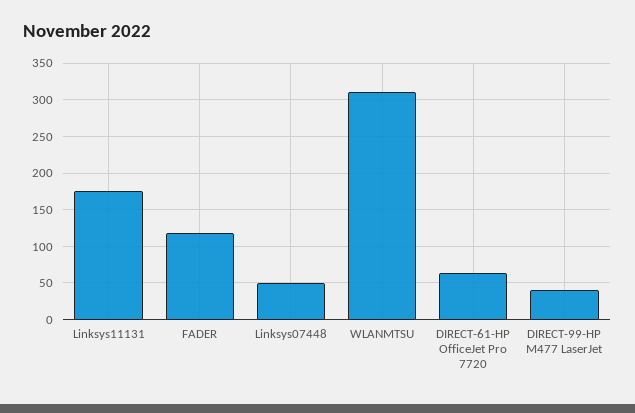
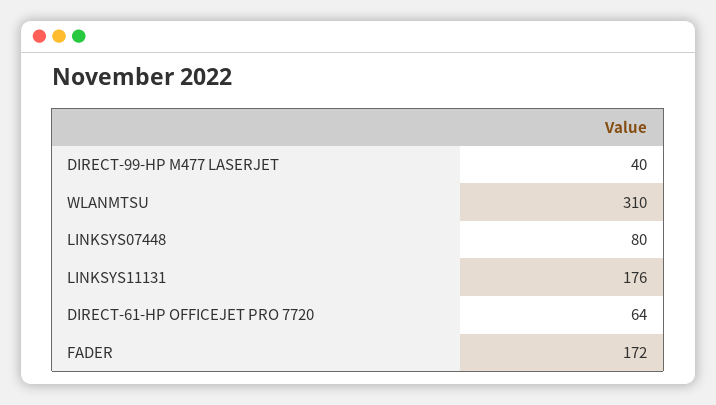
  {
    "Linksys11131": 176,
-   "FADER": 120,
+   "FADER": 172,
-   "Linksys07448": 50,
+   "Linksys07448": 80,
    "WLANMTSU": 310,
    "DIRECT-61-HP OfficeJet Pro 7720": 64,
    "DIRECT-99-HP M477 LaserJet": 40
  }

